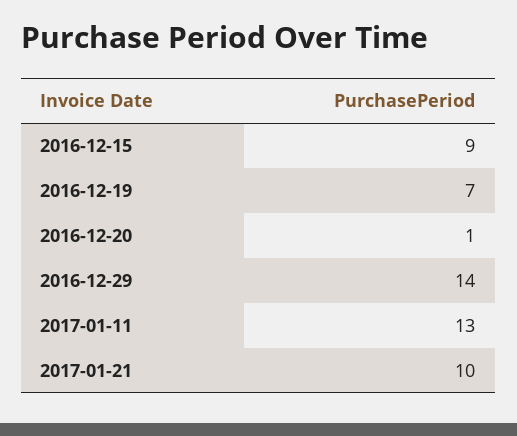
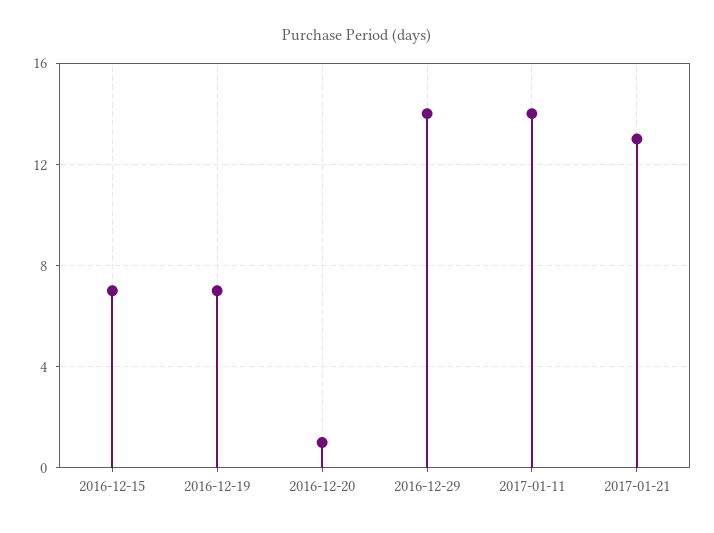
  {
-   "2016-12-15": 9,
+   "2016-12-15": 7,
    "2016-12-19": 7,
    "2016-12-20": 1,
    "2016-12-29": 14,
-   "2017-01-11": 13,
+   "2017-01-11": 14,
-   "2017-01-21": 10
+   "2017-01-21": 13
  }

